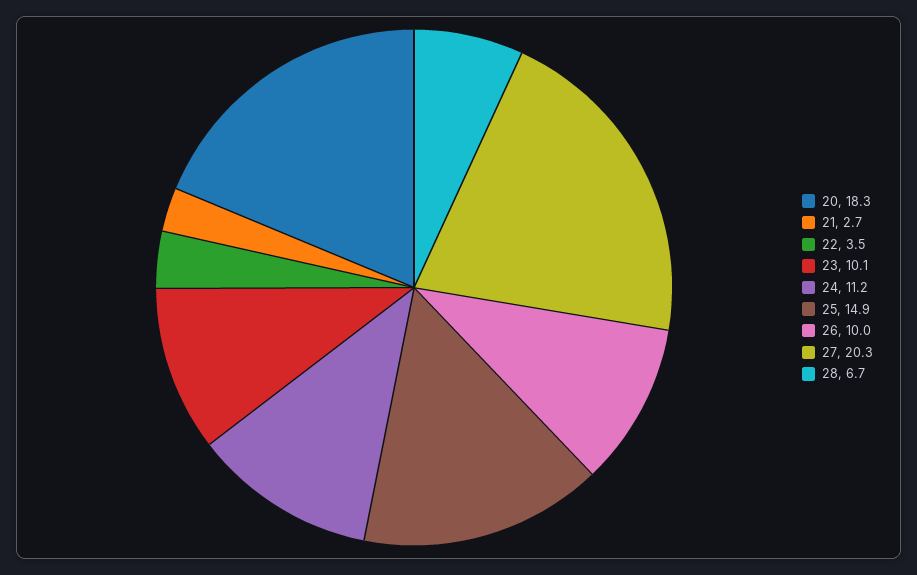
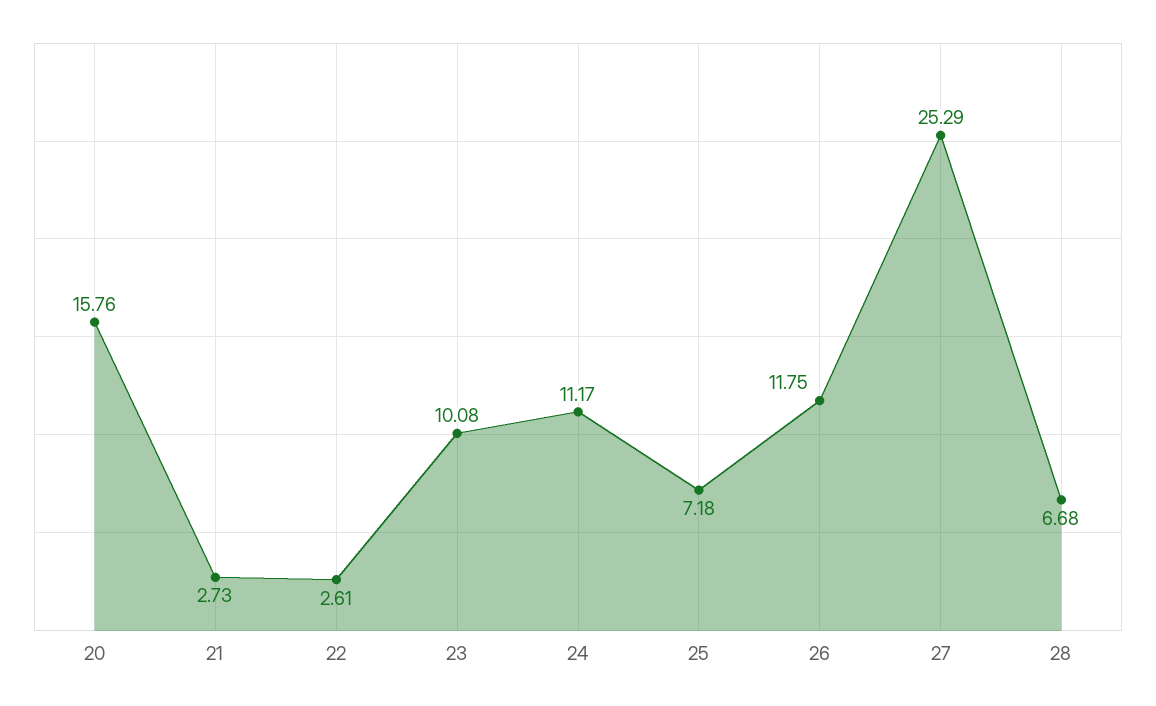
  {
-   "20": 18.3,
+   "20": 15.76,
    "21": 2.73,
-   "22": 3.5,
+   "22": 2.61,
    "23": 10.08,
    "24": 11.17,
-   "25": 14.9,
+   "25": 7.18,
-   "26": 10,
+   "26": 11.75,
-   "27": 20.3,
+   "27": 25.29,
    "28": 6.68
  }

